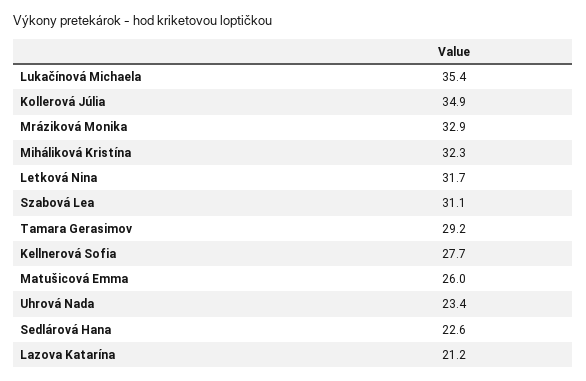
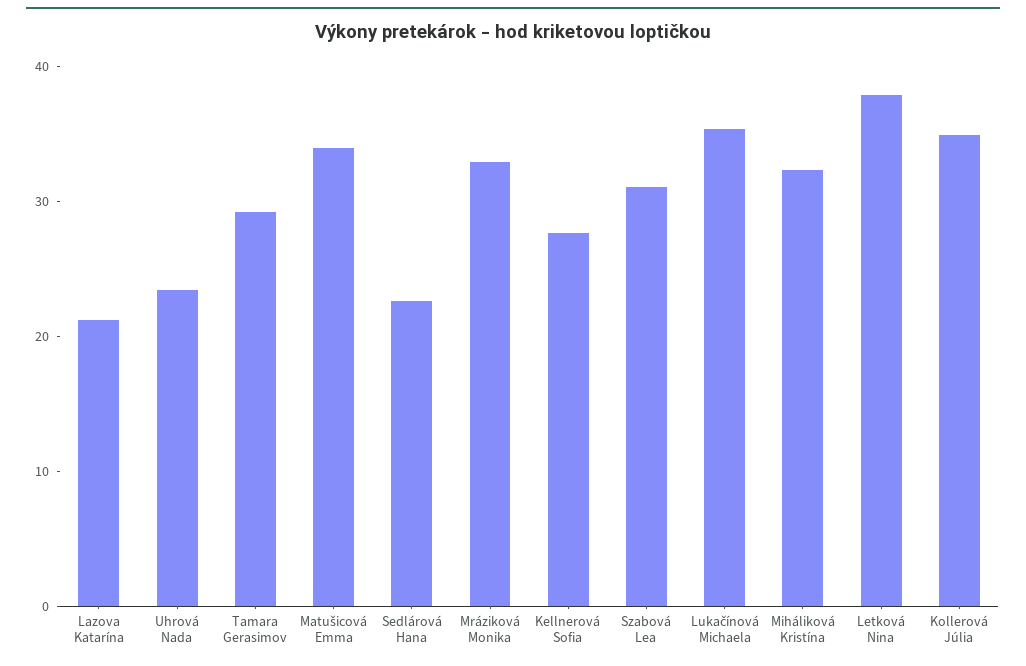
  {
    "Lukačínová Michaela": 35.4,
    "Kollerová Júlia": 34.9,
    "Mráziková Monika": 32.9,
    "Miháliková Kristína": 32.3,
-   "Letková Nina": 31.7,
+   "Letková Nina": 38,
    "Szabová Lea": 31.1,
    "Tamara Gerasimov": 29.2,
    "Kellnerová Sofia": 27.7,
-   "Matušicová Emma": 26,
+   "Matušicová Emma": 34,
    "Uhrová Nada": 23.4,
    "Sedlárová Hana": 22.6,
    "Lazova Katarína": 21.2
  }

